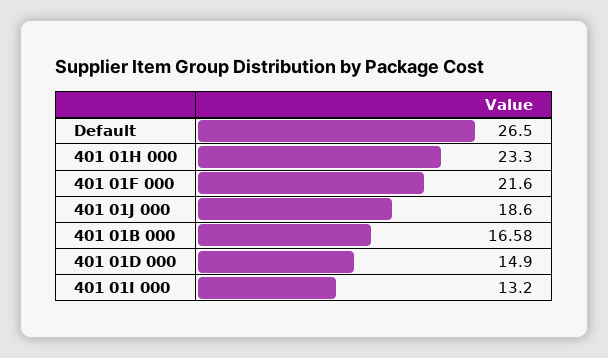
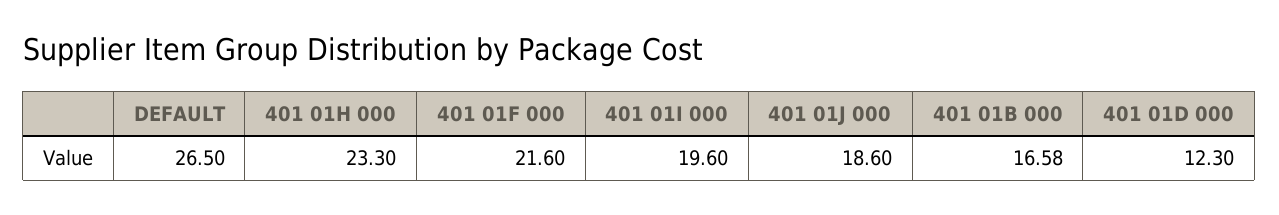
  {
    "Default": 26.5,
    "401 01H 000": 23.3,
    "401 01F 000": 21.6,
    "401 01J 000": 18.6,
    "401 01B 000": 16.58,
-   "401 01D 000": 14.9,
+   "401 01D 000": 12.3,
-   "401 01I 000": 13.2
+   "401 01I 000": 19.6
  }

